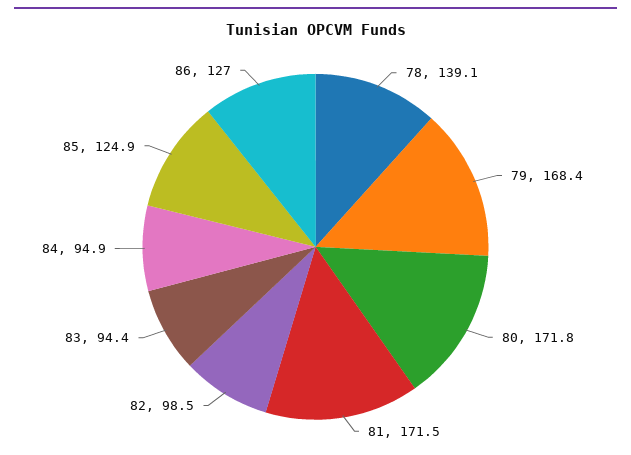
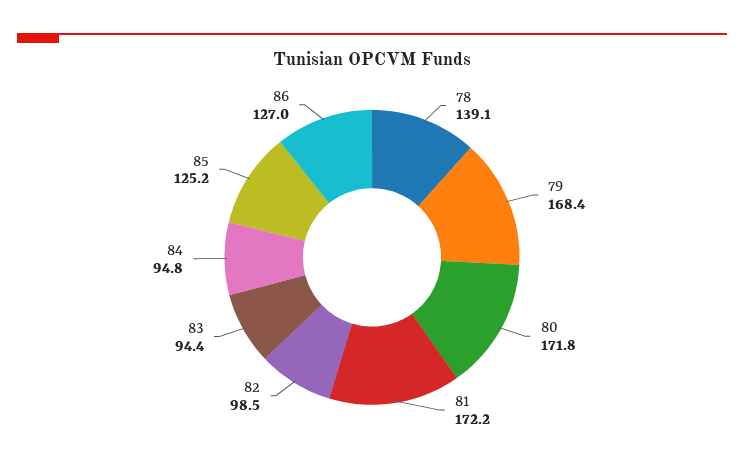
  {
    "78": 139.1,
    "79": 168.4,
    "80": 171.8,
-   "81": 171.5,
+   "81": 172.2,
    "82": 98.5,
    "83": 94.4,
-   "84": 94.9,
+   "84": 94.8,
-   "85": 124.9,
+   "85": 125.2,
    "86": 127
  }

